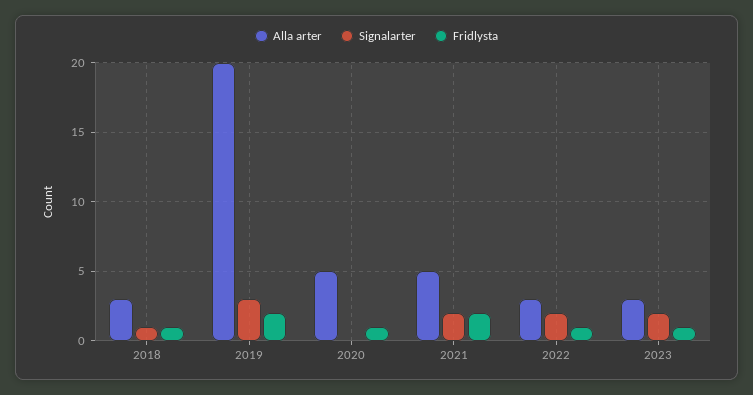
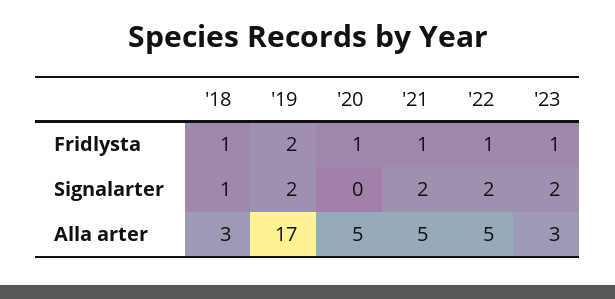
  {
    "Alla arter": {
      "2018": 3,
-     "2019": 20,
+     "2019": 17,
      "2020": 5,
      "2021": 5,
-     "2022": 3,
+     "2022": 5,
      "2023": 3
    },
    "Signalarter": {
      "2018": 1,
-     "2019": 3,
+     "2019": 2,
      "2020": 0,
      "2021": 2,
      "2022": 2,
      "2023": 2
    },
    "Fridlysta": {
      "2018": 1,
      "2019": 2,
      "2020": 1,
-     "2021": 2,
+     "2021": 1,
      "2022": 1,
      "2023": 1
    }
  }

